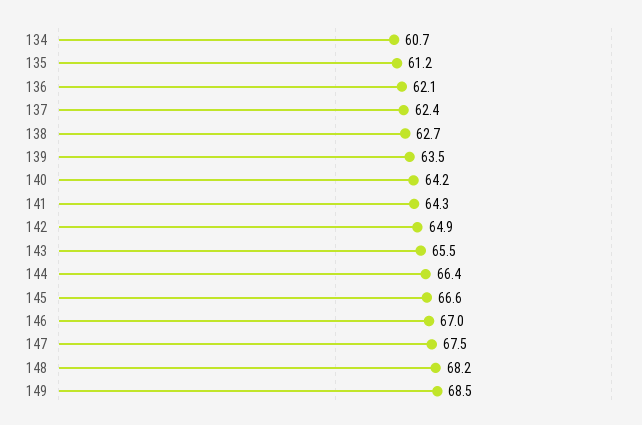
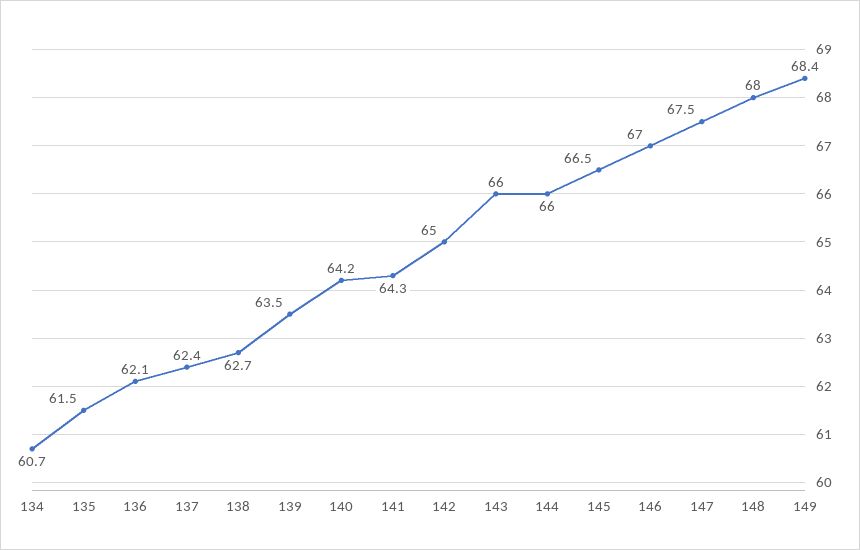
  {
    "134": 60.7,
-   "135": 61.2,
+   "135": 61.5,
    "136": 62.1,
    "137": 62.4,
    "138": 62.7,
    "139": 63.5,
    "140": 64.2,
    "141": 64.3,
-   "142": 64.9,
+   "142": 65,
-   "143": 65.5,
+   "143": 66,
-   "144": 66.4,
+   "144": 66,
-   "145": 66.6,
+   "145": 66.5,
    "146": 67,
    "147": 67.5,
-   "148": 68.2,
+   "148": 68,
-   "149": 68.5
+   "149": 68.4
  }

